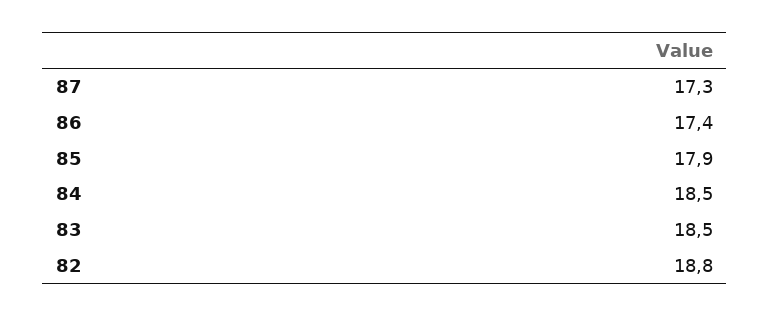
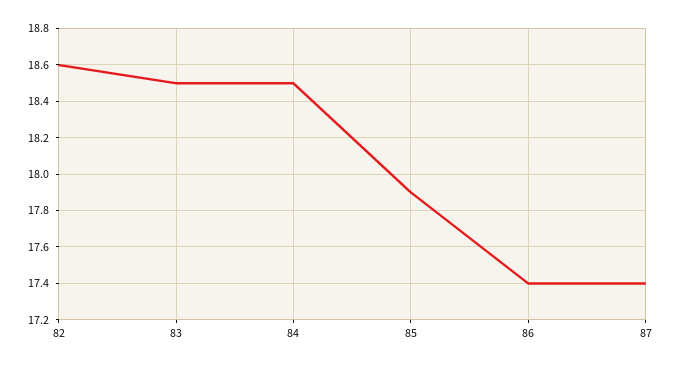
  {
-   "87": 17.3,
+   "87": 17.4,
    "86": 17.4,
    "85": 17.9,
    "84": 18.5,
    "83": 18.5,
-   "82": 18.8
+   "82": 18.6
  }

